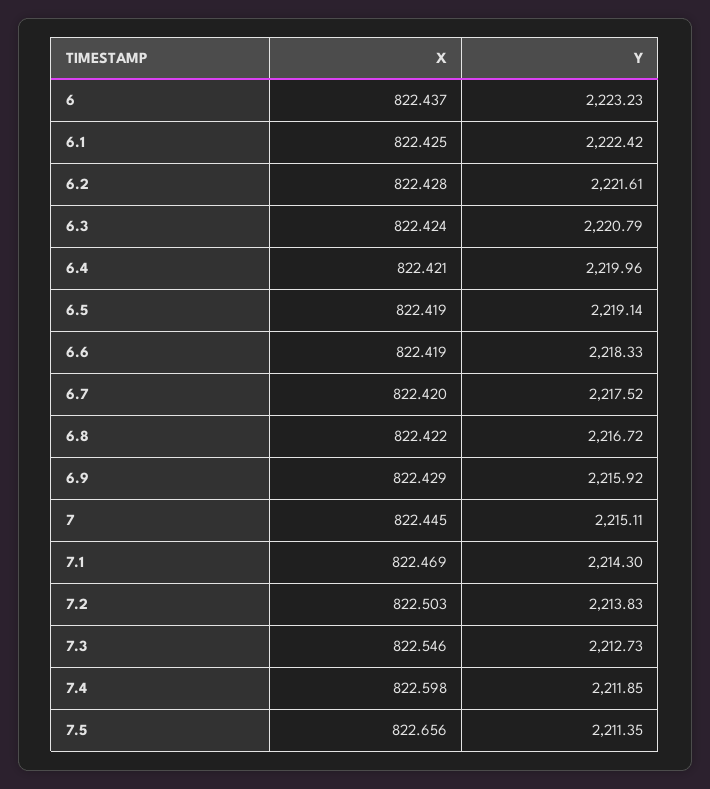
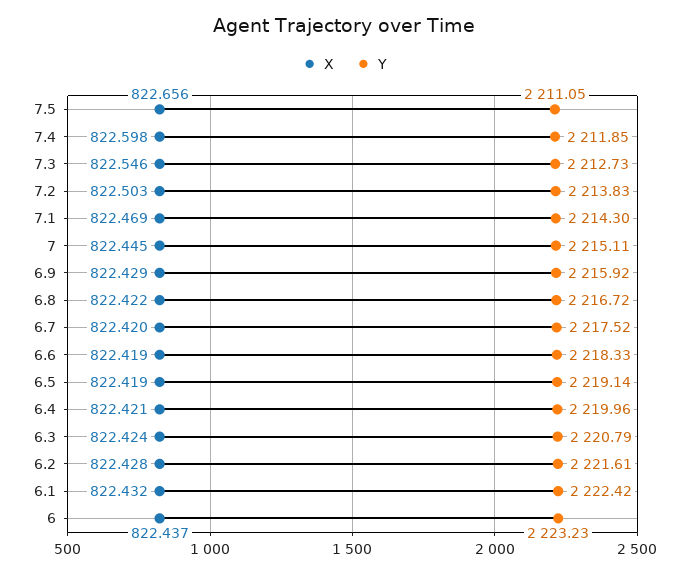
  {
    "X": {
      "6": 822.437,
-     "6.1": 822.425,
+     "6.1": 822.432,
      "6.2": 822.428,
      "6.3": 822.424,
      "6.4": 822.421,
      "6.5": 822.419,
      "6.6": 822.419,
      "6.7": 822.42,
      "6.8": 822.422,
      "6.9": 822.429,
      "7": 822.445,
      "7.1": 822.469,
      "7.2": 822.503,
      "7.3": 822.546,
      "7.4": 822.598,
      "7.5": 822.656
    },
    "Y": {
      "6": 2223.23,
      "6.1": 2222.42,
      "6.2": 2221.61,
      "6.3": 2220.79,
      "6.4": 2219.96,
      "6.5": 2219.14,
      "6.6": 2218.33,
      "6.7": 2217.52,
      "6.8": 2216.72,
      "6.9": 2215.92,
      "7": 2215.11,
      "7.1": 2214.3,
      "7.2": 2213.83,
      "7.3": 2212.73,
      "7.4": 2211.85,
-     "7.5": 2211.35
+     "7.5": 2211.05
    }
  }

